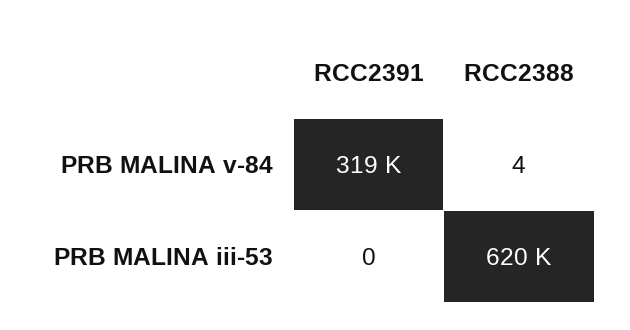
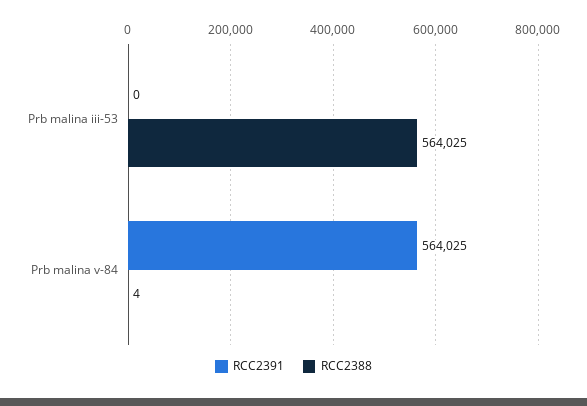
  {
    "RCC2391": {
-     "PRB MALINA v-84": 319000,
+     "PRB MALINA v-84": 564025,
      "PRB MALINA iii-53": 0
    },
    "RCC2388": {
      "PRB MALINA v-84": 4,
-     "PRB MALINA iii-53": 620000
+     "PRB MALINA iii-53": 564025
    }
  }

